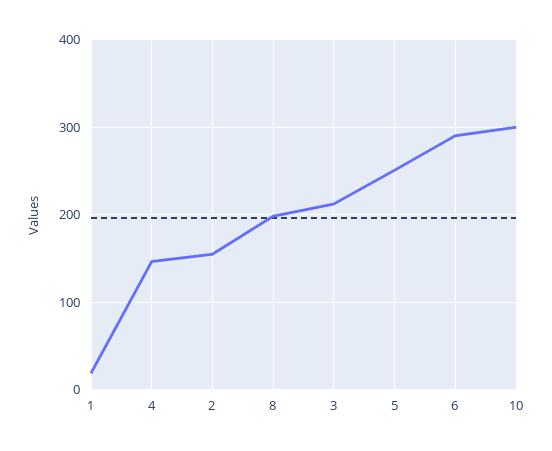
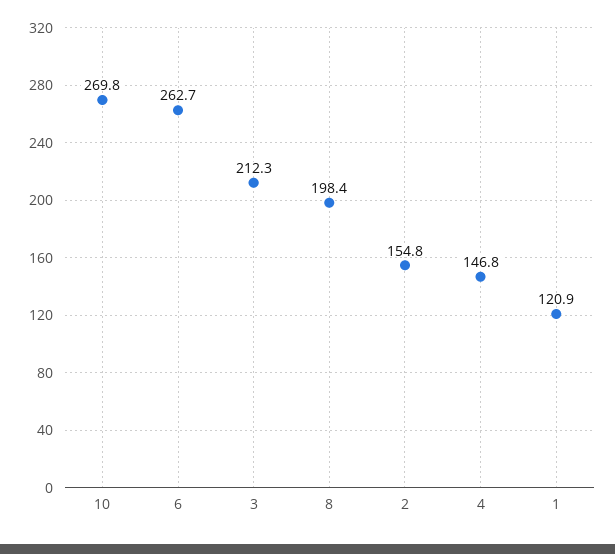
  {
-   "1": 20,
+   "1": 120.9,
    "4": 146.8,
    "2": 154.8,
    "8": 198.4,
    "3": 212.3,
-   "5": 250,
-   "6": 290,
+   "6": 262.7,
-   "10": 300
+   "10": 269.8
  }

